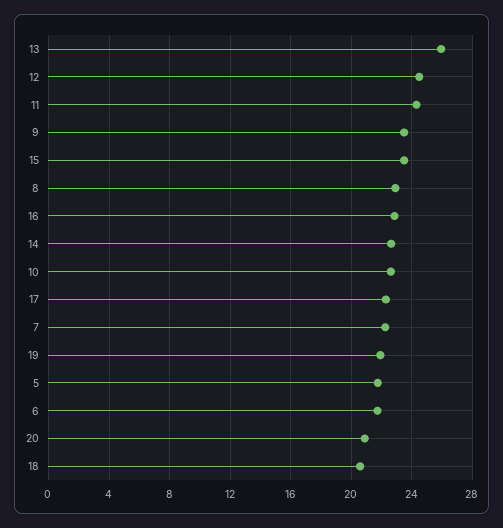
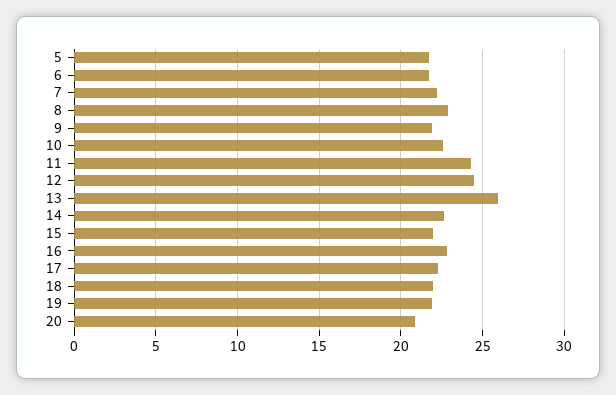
  {
    "13": 26,
    "12": 24.5,
    "11": 24.5,
-   "9": 23.5,
+   "9": 22,
-   "15": 23.5,
+   "15": 22,
    "8": 23,
    "16": 23,
    "14": 22.5,
    "10": 22.5,
    "17": 22.5,
    "7": 22,
    "19": 22,
    "5": 22,
    "6": 21.5,
    "20": 21,
-   "18": 20.5
+   "18": 22
  }

